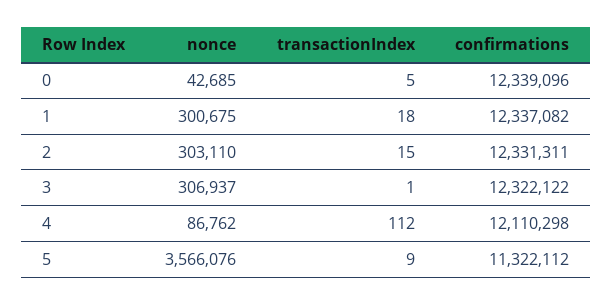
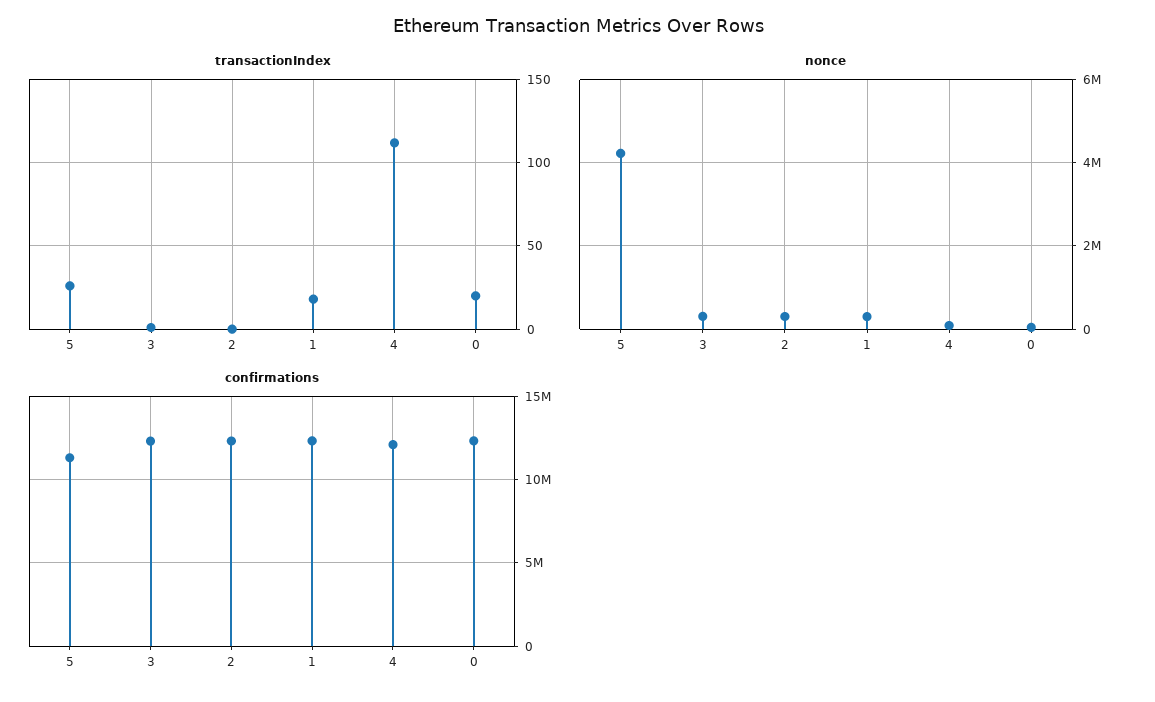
  {
    "nonce": {
      "0": 42685,
      "1": 300675,
      "2": 303110,
      "3": 306937,
      "4": 86762,
-     "5": 3566076
+     "5": 4200000
    },
    "transactionIndex": {
-     "0": 5,
+     "0": 20,
      "1": 18,
-     "2": 15,
+     "2": 0,
      "3": 1,
      "4": 112,
-     "5": 9
+     "5": 25
    },
    "confirmations": {
      "0": 12339096,
      "1": 12337082,
      "2": 12331311,
      "3": 12322122,
      "4": 12110298,
      "5": 11322112
    }
  }

